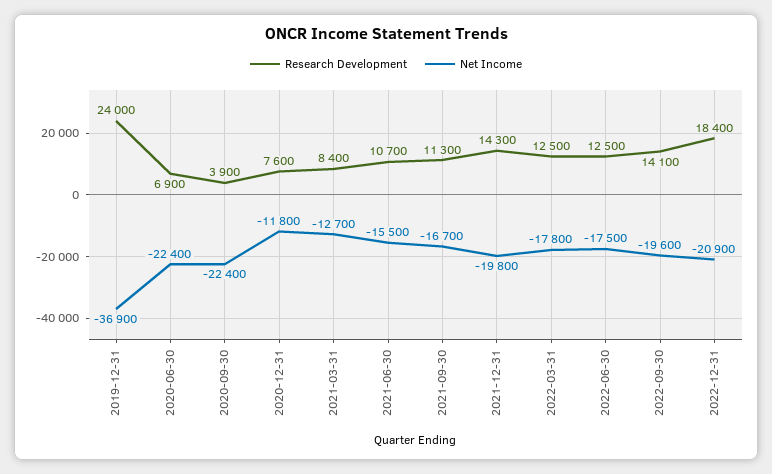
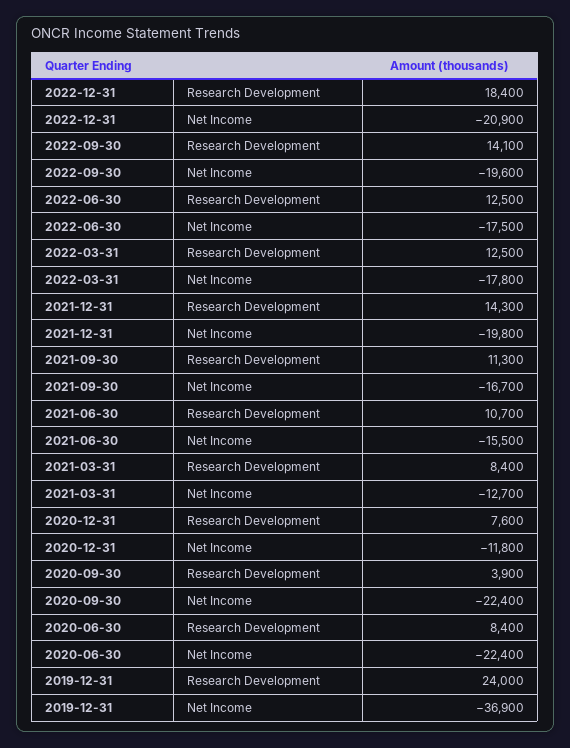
  {
    "Research Development": {
      "2019-12-31": 24000,
-     "2020-06-30": 6900,
+     "2020-06-30": 8400,
      "2020-09-30": 3900,
      "2020-12-31": 7600,
      "2021-03-31": 8400,
      "2021-06-30": 10700,
      "2021-09-30": 11300,
      "2021-12-31": 14300,
      "2022-03-31": 12500,
      "2022-06-30": 12500,
      "2022-09-30": 14100,
      "2022-12-31": 18400
    },
    "Net Income": {
      "2019-12-31": -36900,
      "2020-06-30": -22400,
      "2020-09-30": -22400,
      "2020-12-31": -11800,
      "2021-03-31": -12700,
      "2021-06-30": -15500,
      "2021-09-30": -16700,
      "2021-12-31": -19800,
      "2022-03-31": -17800,
      "2022-06-30": -17500,
      "2022-09-30": -19600,
      "2022-12-31": -20900
    }
  }

